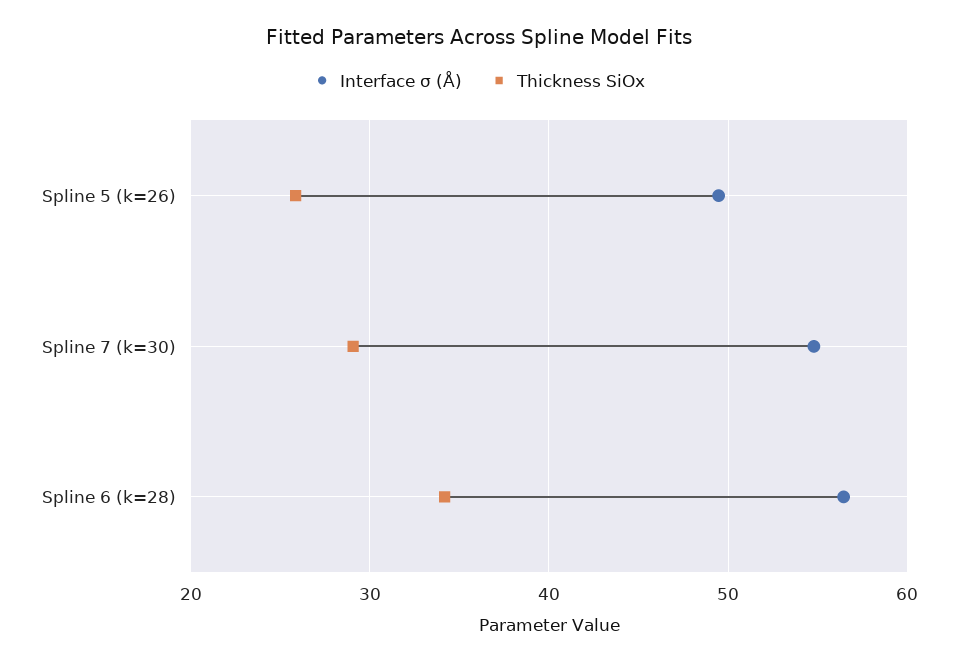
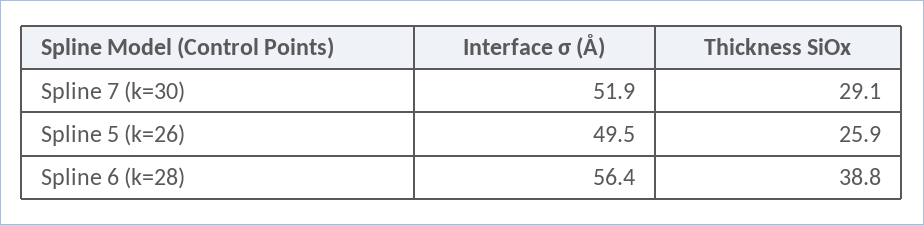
  {
    "Interface σ (Å)": {
      "Spline 5 (k=26)": 49.5,
-     "Spline 7 (k=30)": 55,
+     "Spline 7 (k=30)": 51.9,
      "Spline 6 (k=28)": 56.4
    },
    "Thickness SiOx": {
      "Spline 5 (k=26)": 25.9,
      "Spline 7 (k=30)": 29.1,
-     "Spline 6 (k=28)": 34
+     "Spline 6 (k=28)": 38.8
    }
  }

